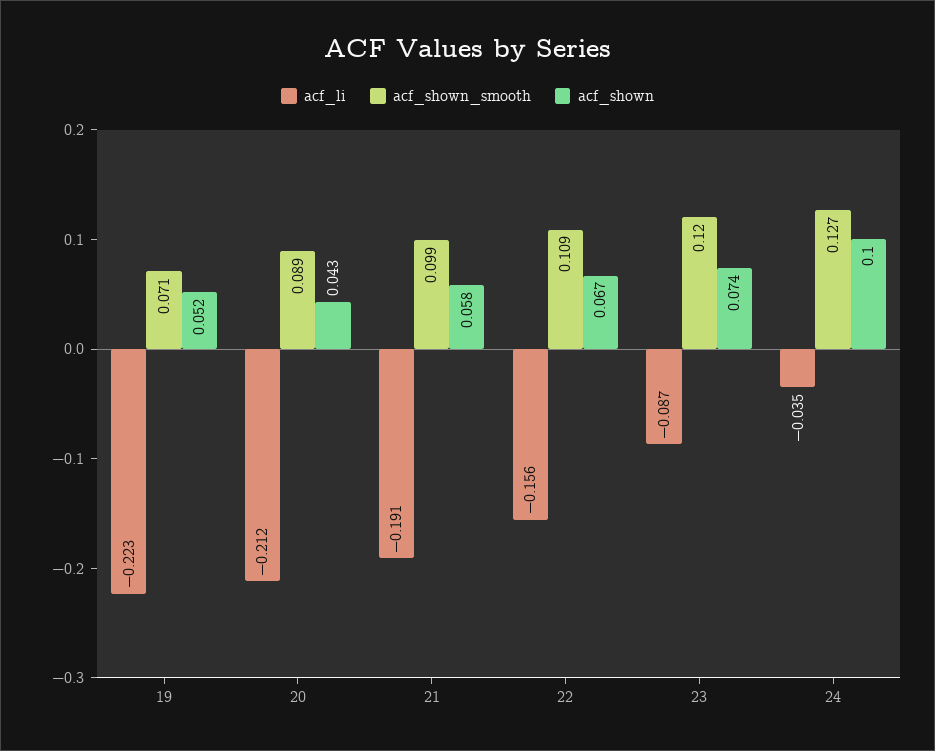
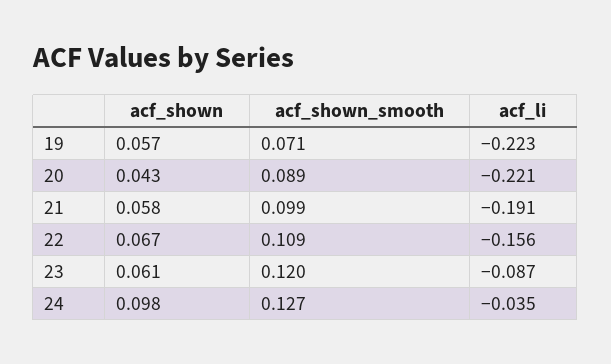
  {
    "acf_li": {
      "19": -0.223,
-     "20": -0.212,
+     "20": -0.221,
      "21": -0.191,
      "22": -0.156,
      "23": -0.087,
      "24": -0.035
    },
    "acf_shown_smooth": {
      "19": 0.071,
      "20": 0.089,
      "21": 0.099,
      "22": 0.109,
      "23": 0.12,
      "24": 0.127
    },
    "acf_shown": {
-     "19": 0.052,
+     "19": 0.057,
      "20": 0.043,
      "21": 0.058,
      "22": 0.067,
-     "23": 0.074,
+     "23": 0.061,
-     "24": 0.1
+     "24": 0.098
    }
  }

